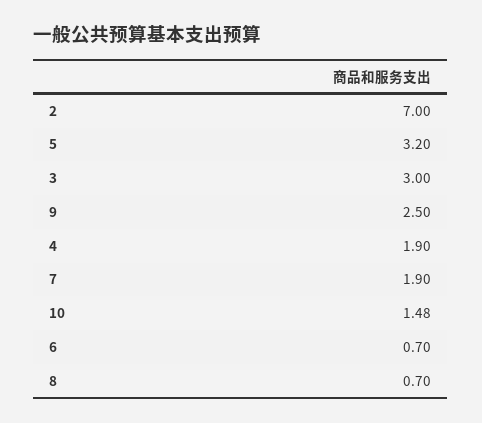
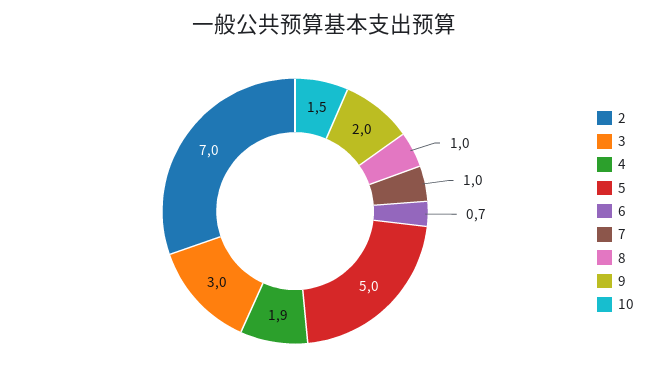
  {
    "2": 7,
-   "5": 3.2,
+   "5": 5,
    "3": 3,
-   "9": 2.5,
+   "9": 2,
    "4": 1.9,
-   "7": 1.9,
+   "7": 1,
    "10": 1.48,
    "6": 0.7,
-   "8": 0.7
+   "8": 1
  }

